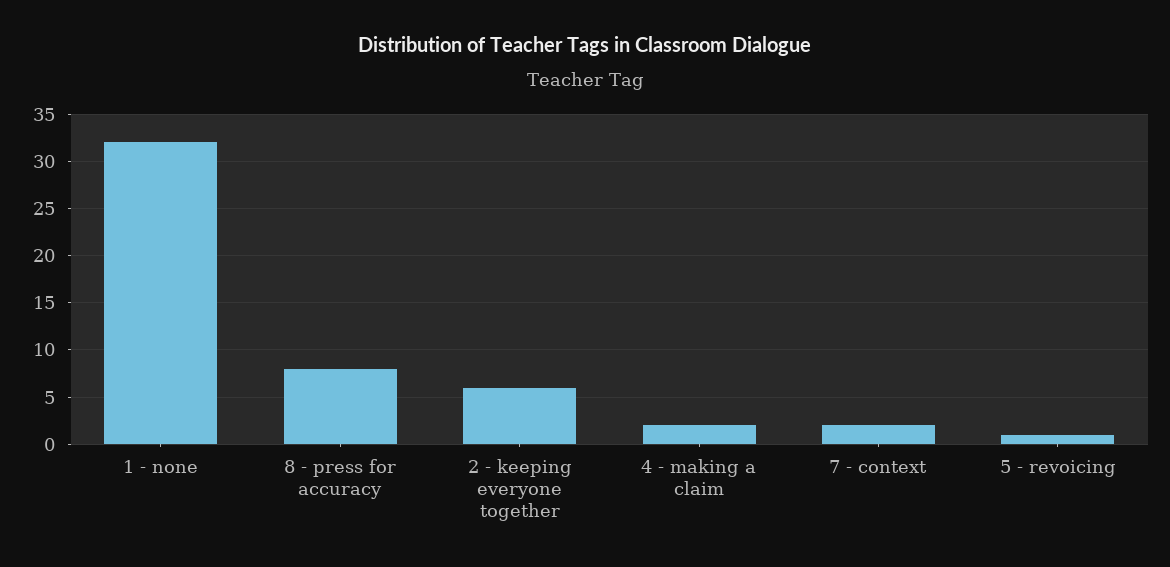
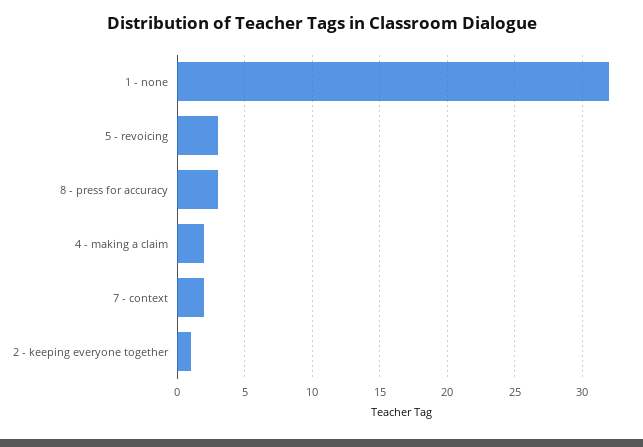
  {
    "1 - none": 32,
-   "8 - press for accuracy": 8,
+   "8 - press for accuracy": 3,
-   "2 - keeping everyone together": 6,
+   "2 - keeping everyone together": 1,
    "4 - making a claim": 2,
    "7 - context": 2,
-   "5 - revoicing": 1
+   "5 - revoicing": 3
  }

